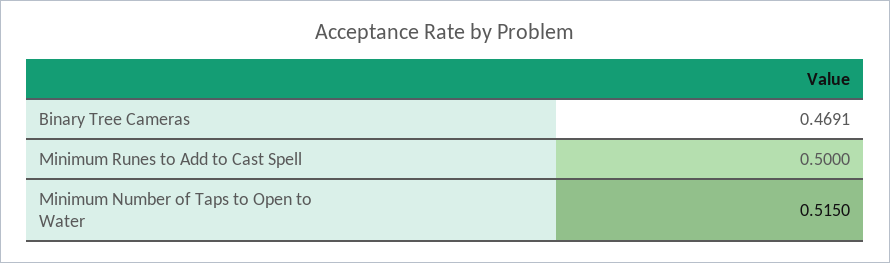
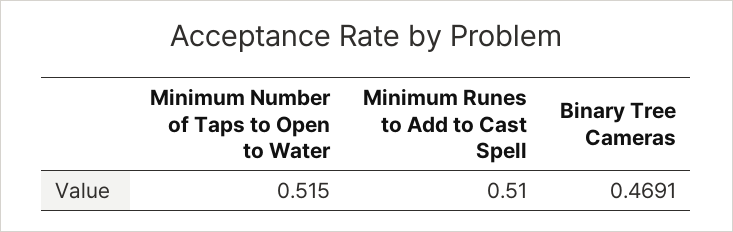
  {
    "Binary Tree Cameras": 0.4691,
-   "Minimum Runes to Add to Cast Spell": 0.5,
+   "Minimum Runes to Add to Cast Spell": 0.51,
    "Minimum Number of Taps to Open to Water": 0.515
  }

